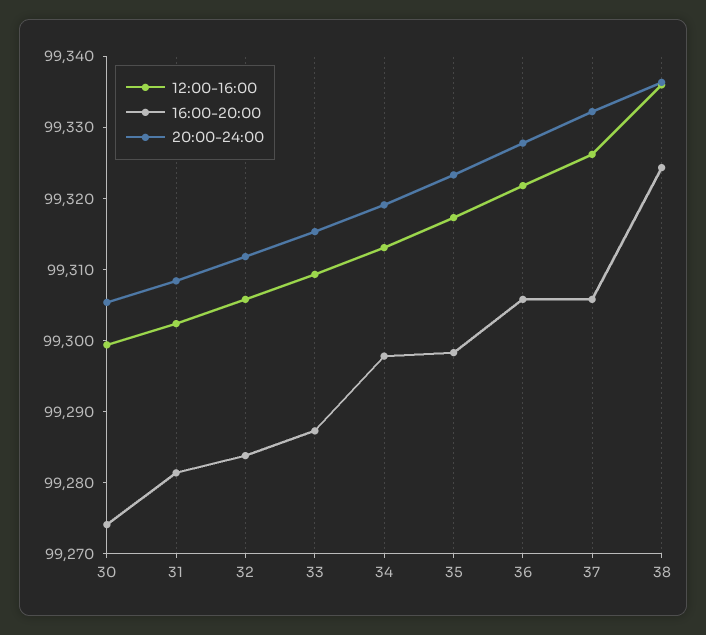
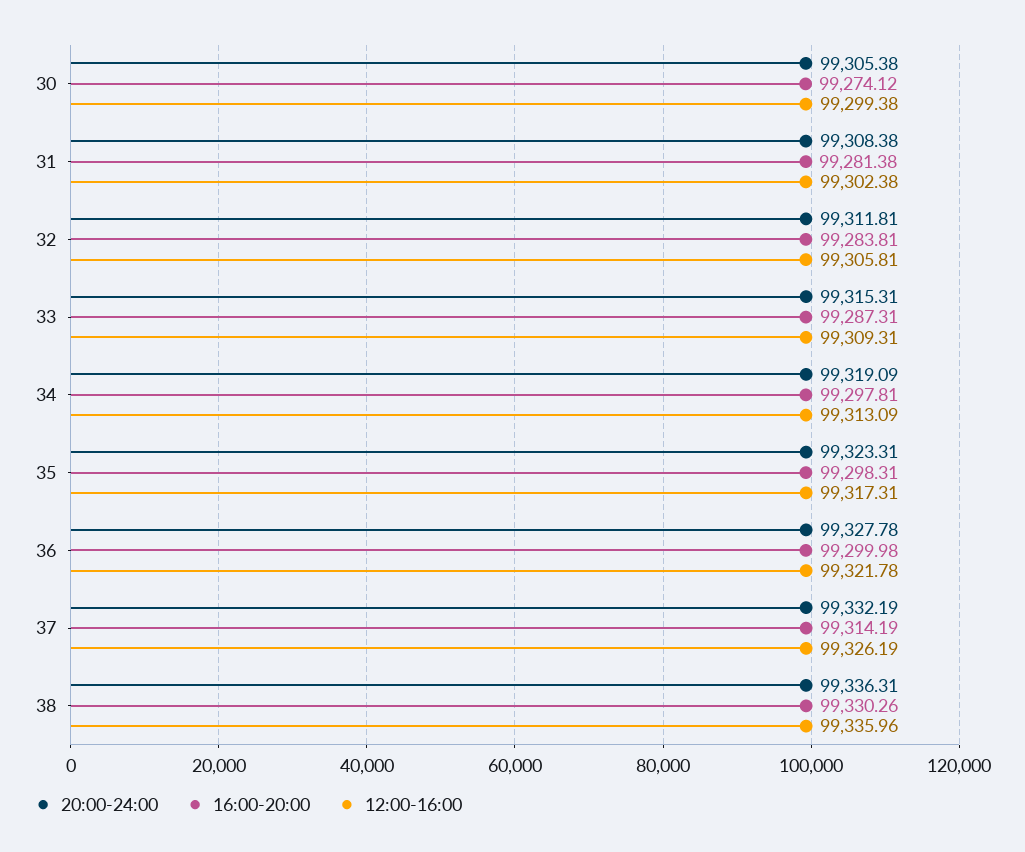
  {
    "12:00-16:00": {
      "30": 99299.38,
      "31": 99302.38,
      "32": 99305.81,
      "33": 99309.31,
      "34": 99313.09,
      "35": 99317.31,
      "36": 99321.78,
      "37": 99326.19,
      "38": 99335.96
    },
    "16:00-20:00": {
      "30": 99274.12,
      "31": 99281.38,
      "32": 99283.81,
      "33": 99287.31,
      "34": 99297.81,
      "35": 99298.31,
-     "36": 99306,
+     "36": 99299.98,
-     "37": 99306,
+     "37": 99314.19,
-     "38": 99324
+     "38": 99330.26
    },
    "20:00-24:00": {
      "30": 99305.38,
      "31": 99308.38,
      "32": 99311.81,
      "33": 99315.31,
      "34": 99319.09,
      "35": 99323.31,
      "36": 99327.78,
      "37": 99332.19,
      "38": 99336.31
    }
  }

